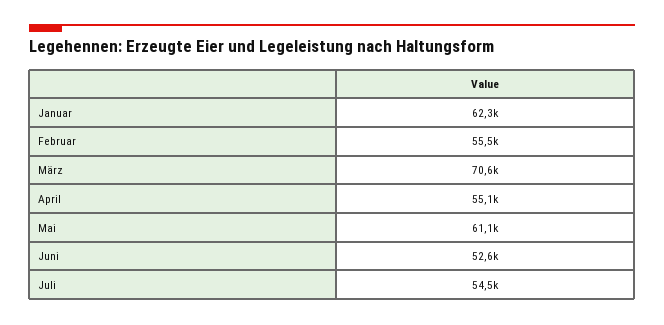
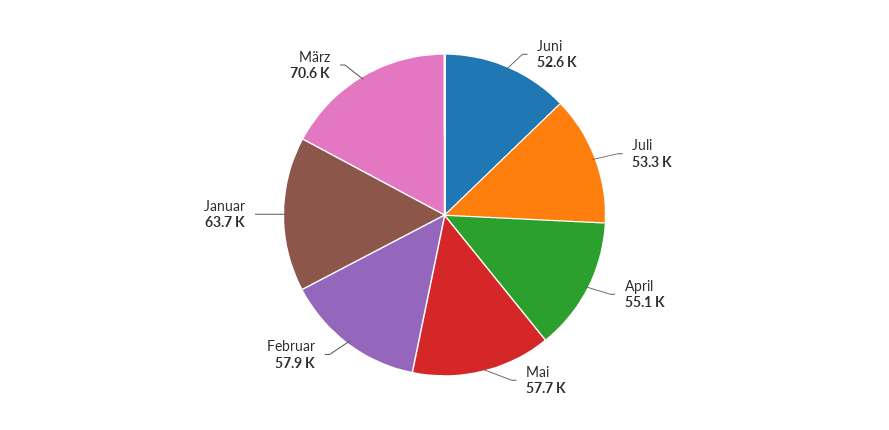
  {
-   "Januar": 62300,
+   "Januar": 63700,
-   "Februar": 55500,
+   "Februar": 57900,
    "März": 70600,
    "April": 55100,
-   "Mai": 61100,
+   "Mai": 57700,
    "Juni": 52600,
-   "Juli": 54500
+   "Juli": 53300
  }

